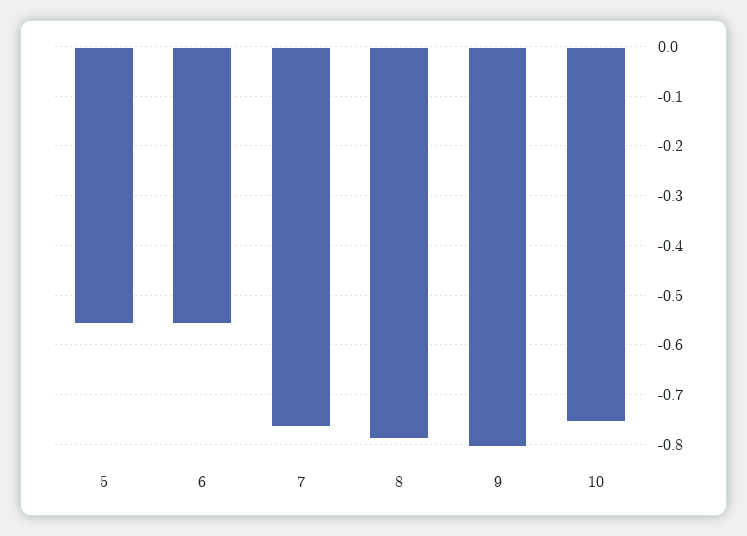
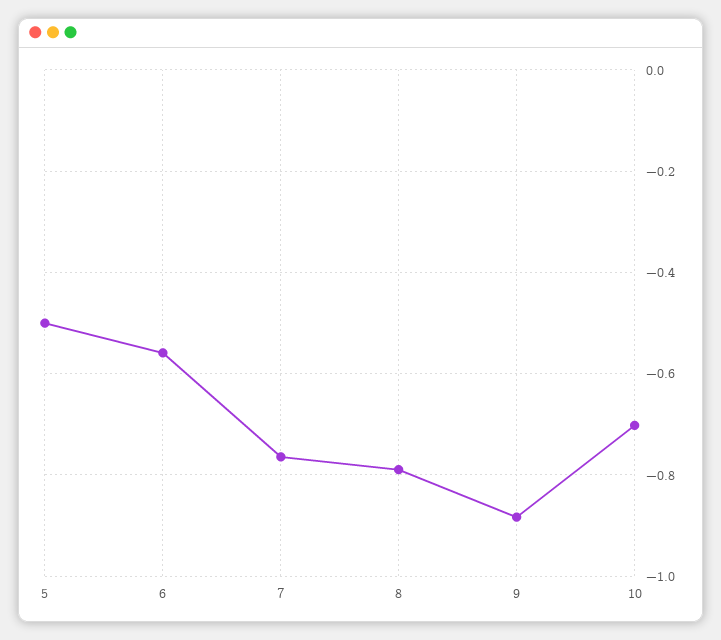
  {
-   "5": -0.56,
+   "5": -0.5,
    "6": -0.56,
    "7": -0.76,
    "8": -0.78,
-   "9": -0.8,
+   "9": -0.88,
-   "10": -0.76
+   "10": -0.7
  }

